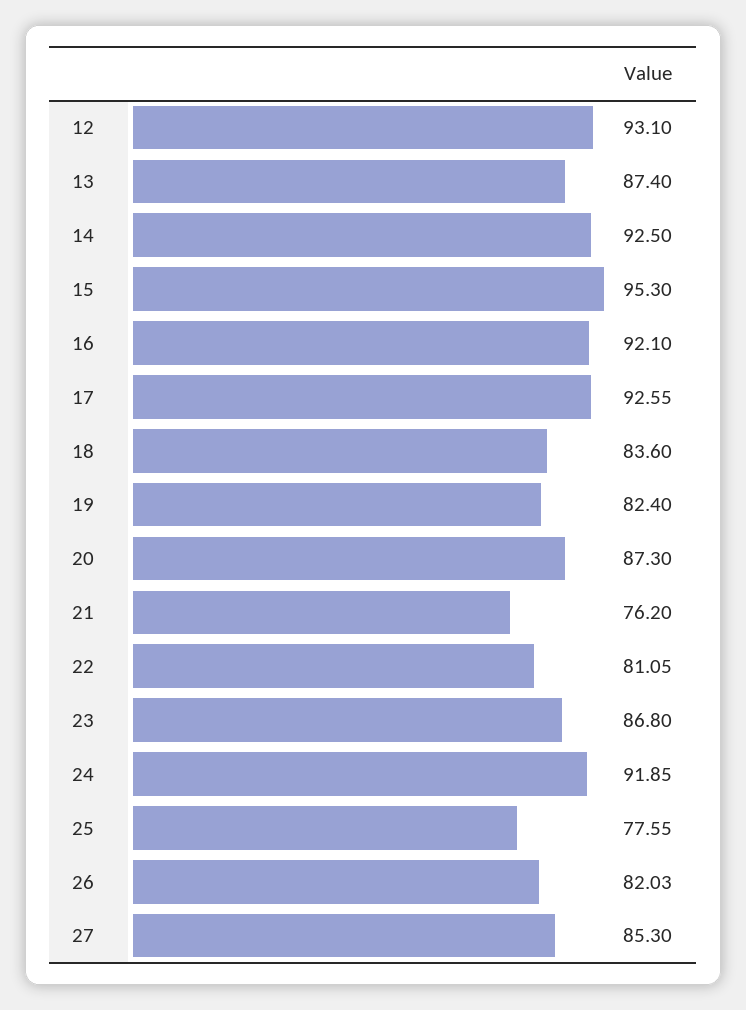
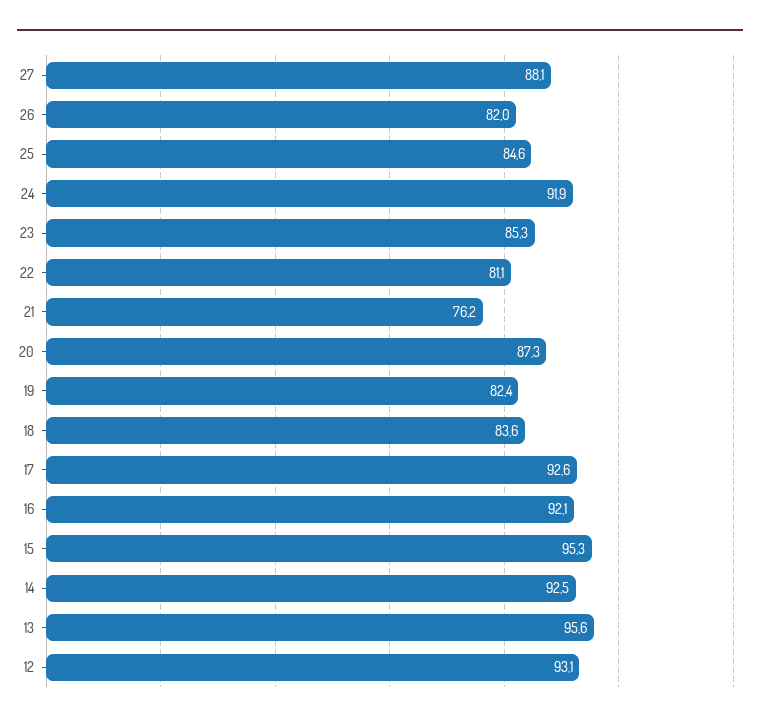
  {
    "12": 93.1,
-   "13": 87.4,
+   "13": 95.6,
    "14": 92.5,
    "15": 95.3,
    "16": 92.1,
    "17": 92.55,
    "18": 83.6,
    "19": 82.4,
    "20": 87.3,
    "21": 76.2,
    "22": 81.05,
-   "23": 86.8,
+   "23": 85.3,
    "24": 91.85,
-   "25": 77.55,
+   "25": 84.6,
    "26": 82.03,
-   "27": 85.3
+   "27": 88.1
  }

